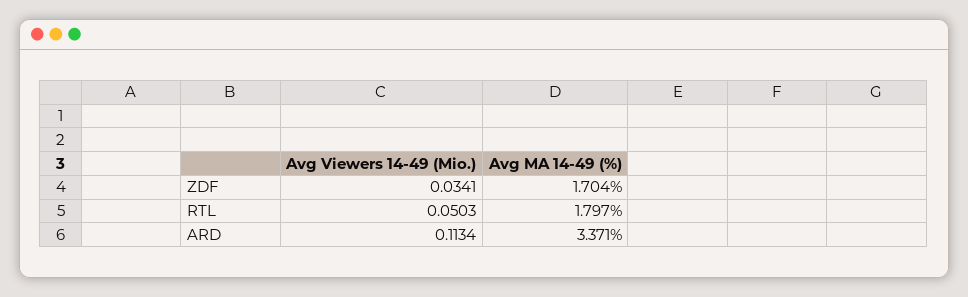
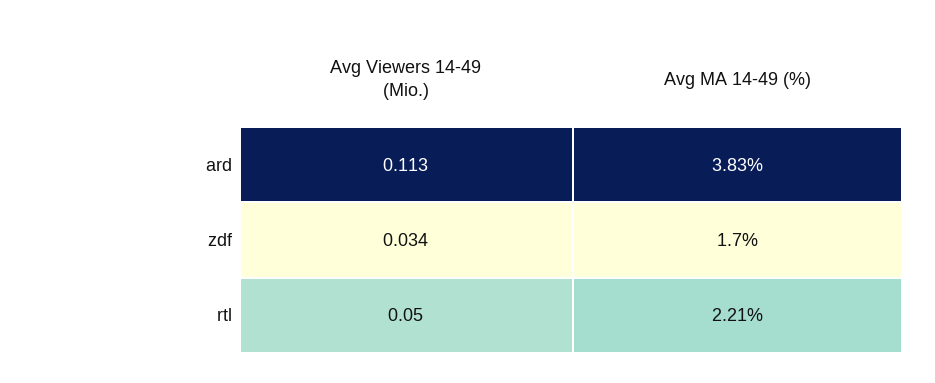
  {
    "Avg Viewers 14-49 (Mio.)": {
      "ZDF": 0.0341,
      "RTL": 0.0503,
      "ARD": 0.1134
    },
    "Avg MA 14-49 (%)": {
      "ZDF": 1.704,
-     "RTL": 1.797,
+     "RTL": 2.21,
-     "ARD": 3.371
+     "ARD": 3.83
    }
  }

